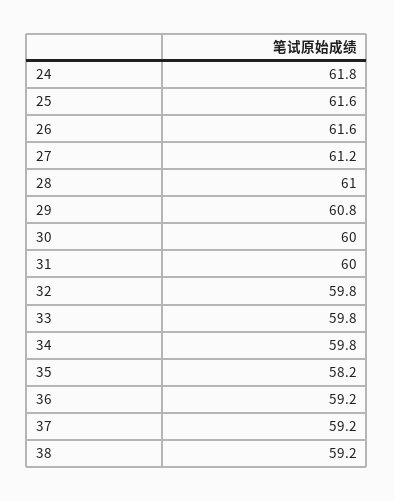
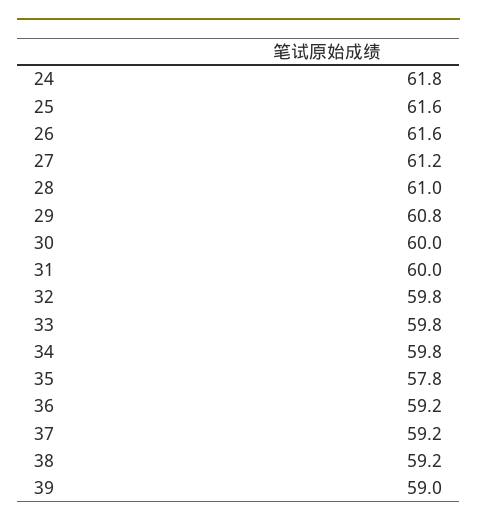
  {
    "24": 61.8,
    "25": 61.6,
    "26": 61.6,
    "27": 61.2,
    "28": 61,
    "29": 60.8,
    "30": 60,
    "31": 60,
    "32": 59.8,
    "33": 59.8,
    "34": 59.8,
-   "35": 58.2,
+   "35": 57.8,
    "36": 59.2,
    "37": 59.2,
-   "38": 59.2
+   "38": 59.2,
+   "39": 59
  }

